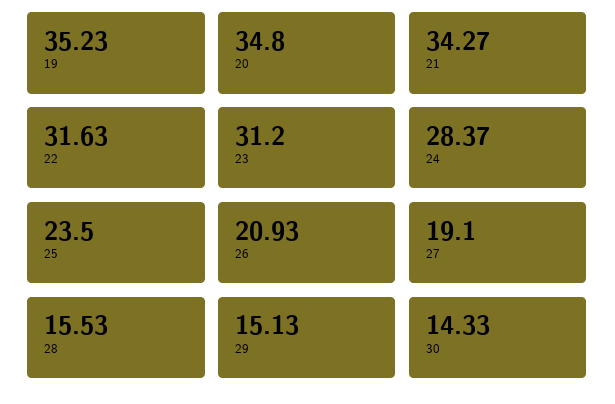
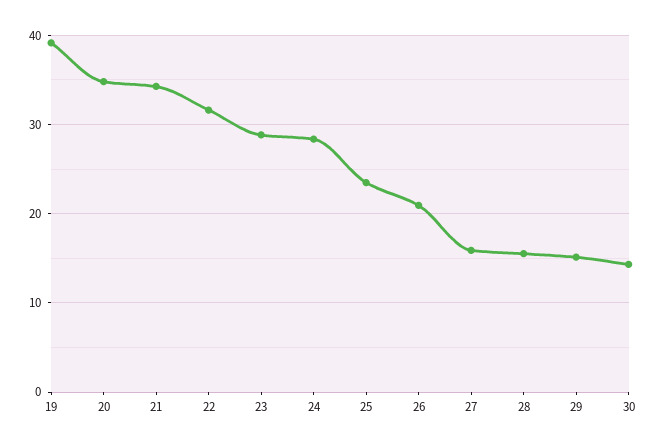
  {
-   "19": 35.23,
+   "19": 39,
    "20": 34.8,
    "21": 34.27,
    "22": 31.63,
-   "23": 31.2,
+   "23": 29,
    "24": 28.37,
    "25": 23.5,
    "26": 20.93,
-   "27": 19.1,
+   "27": 16,
    "28": 15.53,
    "29": 15.13,
    "30": 14.33
  }

